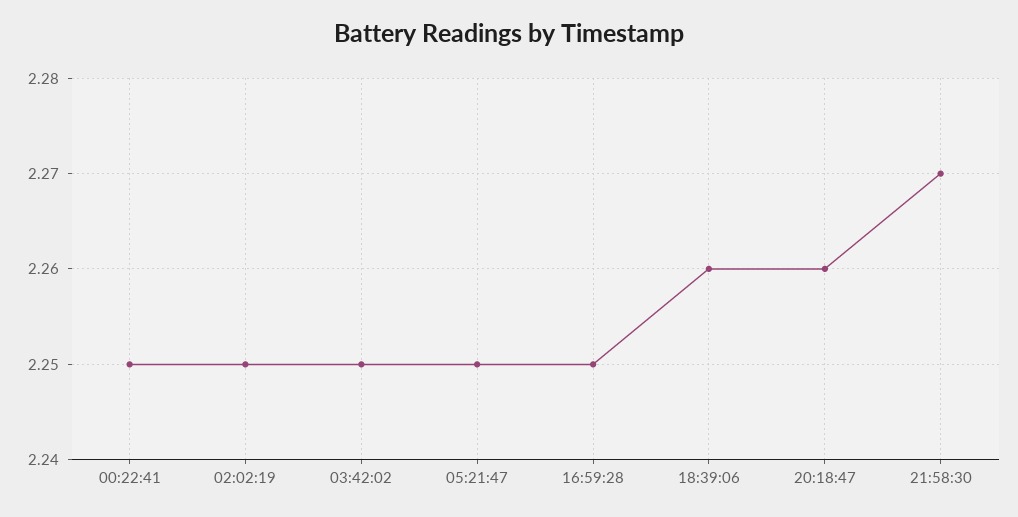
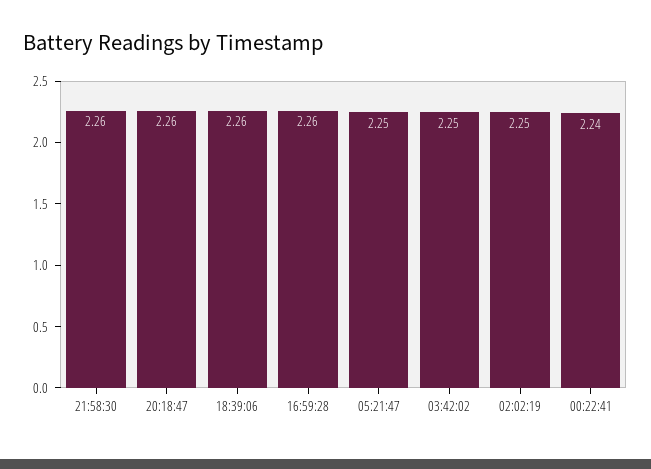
  {
-   "00:22:41": 2.25,
+   "00:22:41": 2.24,
    "02:02:19": 2.25,
    "03:42:02": 2.25,
    "05:21:47": 2.25,
-   "16:59:28": 2.25,
+   "16:59:28": 2.26,
    "18:39:06": 2.26,
    "20:18:47": 2.26,
-   "21:58:30": 2.27
+   "21:58:30": 2.26
  }

